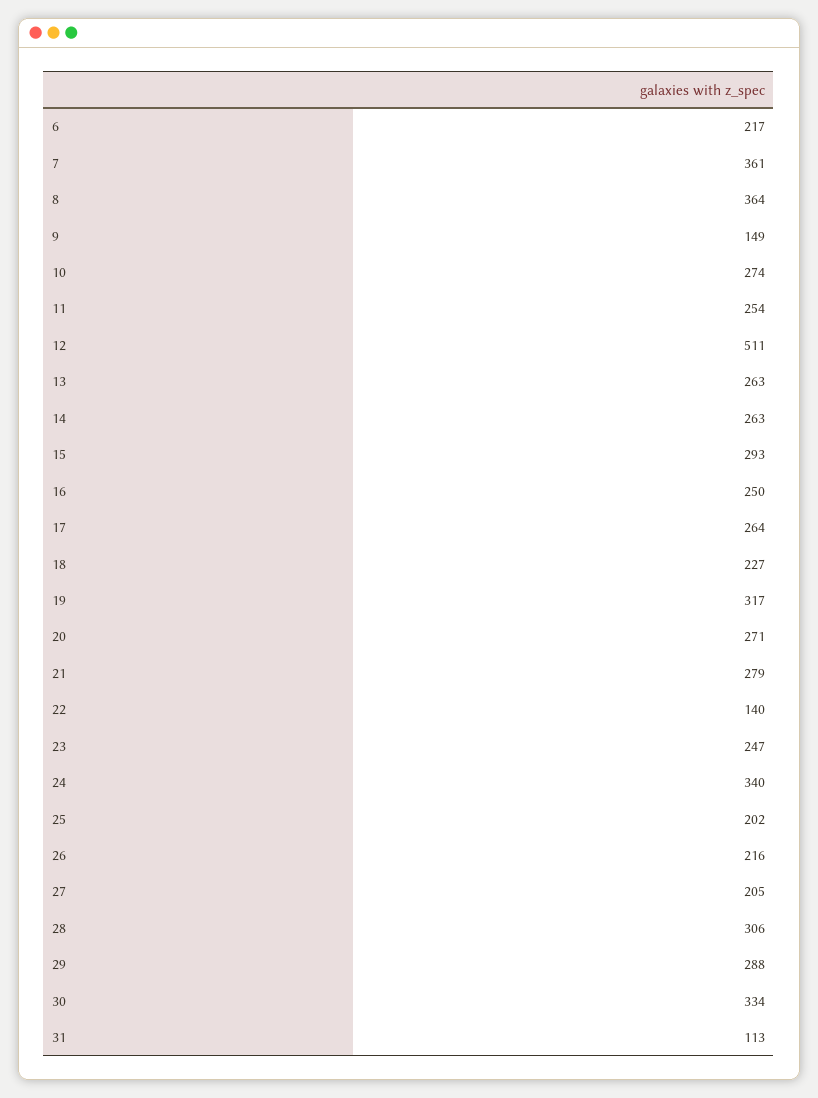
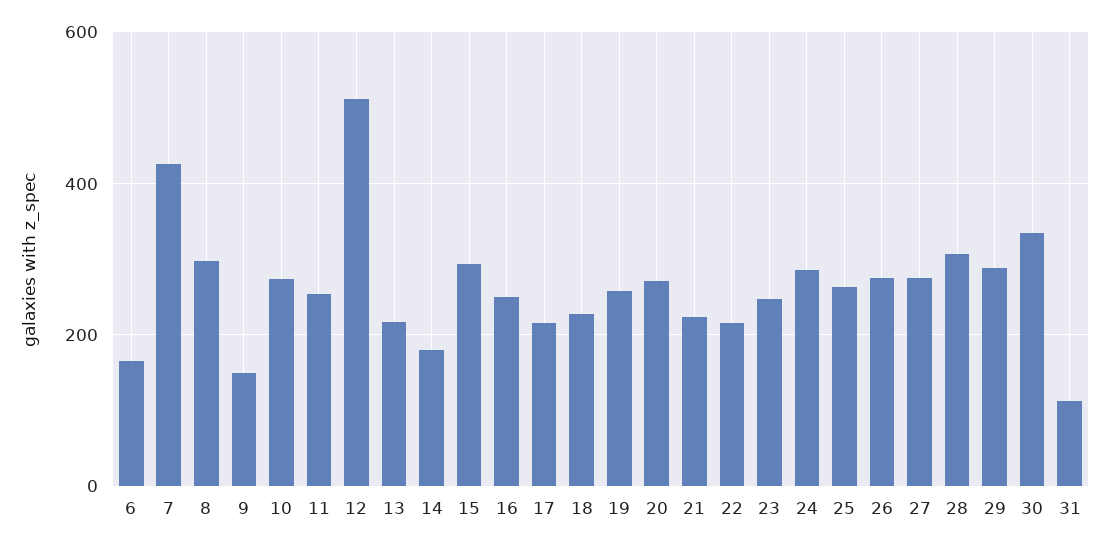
  {
-   "6": 217,
+   "6": 160,
-   "7": 361,
+   "7": 420,
-   "8": 364,
+   "8": 300,
    "9": 149,
    "10": 274,
    "11": 254,
    "12": 511,
-   "13": 263,
+   "13": 220,
-   "14": 263,
+   "14": 180,
    "15": 293,
    "16": 250,
-   "17": 264,
+   "17": 220,
    "18": 227,
-   "19": 317,
+   "19": 260,
    "20": 271,
-   "21": 279,
+   "21": 220,
-   "22": 140,
+   "22": 220,
    "23": 247,
-   "24": 340,
+   "24": 280,
-   "25": 202,
+   "25": 260,
-   "26": 216,
+   "26": 280,
-   "27": 205,
+   "27": 280,
    "28": 306,
    "29": 288,
    "30": 334,
    "31": 113
  }

